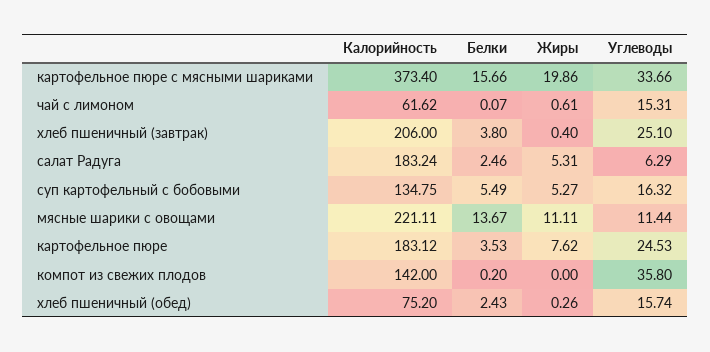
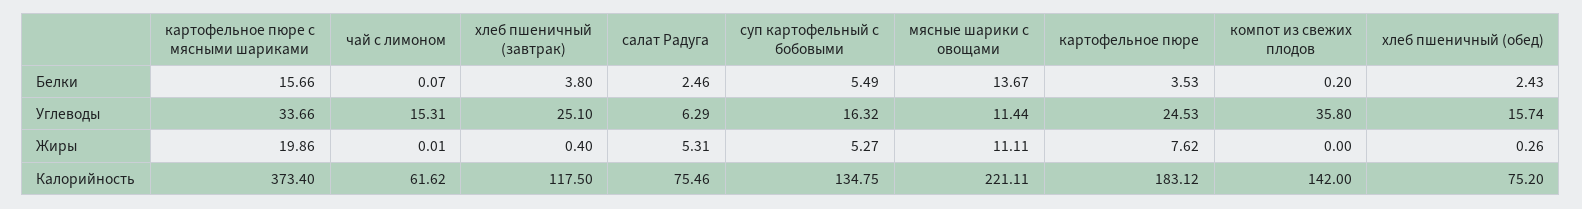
  {
    "Калорийность": {
      "картофельное пюре с мясными шариками": 373.4,
      "чай с лимоном": 61.62,
-     "хлеб пшеничный (завтрак)": 206,
+     "хлеб пшеничный (завтрак)": 117.5,
-     "салат Радуга": 183.24,
+     "салат Радуга": 75.46,
      "суп картофельный с бобовыми": 134.75,
      "мясные шарики с овощами": 221.11,
      "картофельное пюре": 183.12,
      "компот из свежих плодов": 142,
      "хлеб пшеничный (обед)": 75.2
    },
    "Белки": {
      "картофельное пюре с мясными шариками": 15.66,
      "чай с лимоном": 0.07,
      "хлеб пшеничный (завтрак)": 3.8,
      "салат Радуга": 2.46,
      "суп картофельный с бобовыми": 5.49,
      "мясные шарики с овощами": 13.67,
      "картофельное пюре": 3.53,
      "компот из свежих плодов": 0.2,
      "хлеб пшеничный (обед)": 2.43
    },
    "Жиры": {
      "картофельное пюре с мясными шариками": 19.86,
-     "чай с лимоном": 0.61,
+     "чай с лимоном": 0.01,
      "хлеб пшеничный (завтрак)": 0.4,
      "салат Радуга": 5.31,
      "суп картофельный с бобовыми": 5.27,
      "мясные шарики с овощами": 11.11,
      "картофельное пюре": 7.62,
      "компот из свежих плодов": 0,
      "хлеб пшеничный (обед)": 0.26
    },
    "Углеводы": {
      "картофельное пюре с мясными шариками": 33.66,
      "чай с лимоном": 15.31,
      "хлеб пшеничный (завтрак)": 25.1,
      "салат Радуга": 6.29,
      "суп картофельный с бобовыми": 16.32,
      "мясные шарики с овощами": 11.44,
      "картофельное пюре": 24.53,
      "компот из свежих плодов": 35.8,
      "хлеб пшеничный (обед)": 15.74
    }
  }

